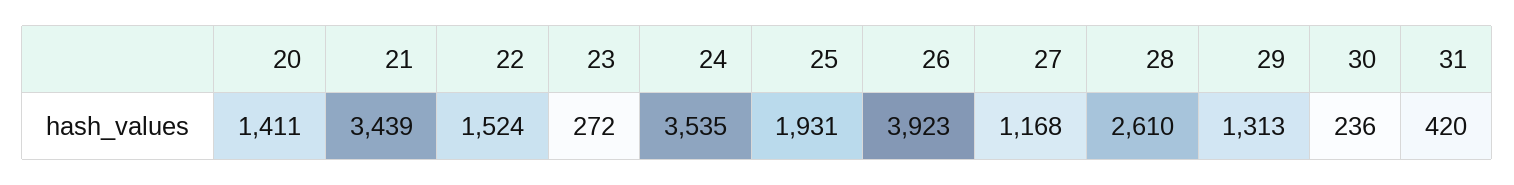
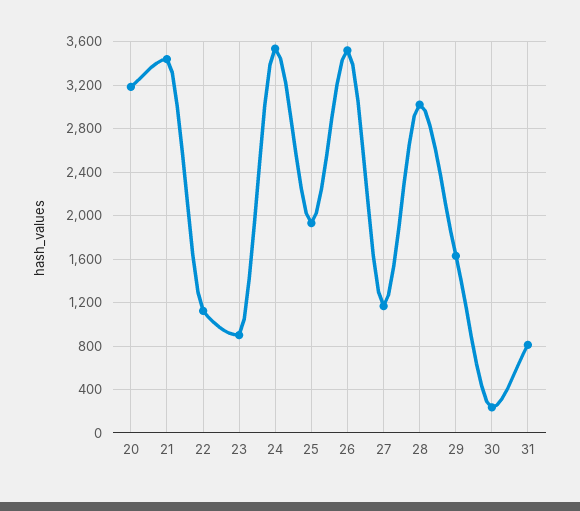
  {
-   "20": 1411,
+   "20": 3200,
    "21": 3439,
-   "22": 1524,
+   "22": 1100,
-   "23": 272,
+   "23": 900,
    "24": 3535,
    "25": 1931,
-   "26": 3923,
+   "26": 3500,
    "27": 1168,
-   "28": 2610,
+   "28": 3000,
-   "29": 1313,
+   "29": 1600,
    "30": 236,
-   "31": 420
+   "31": 800
  }

